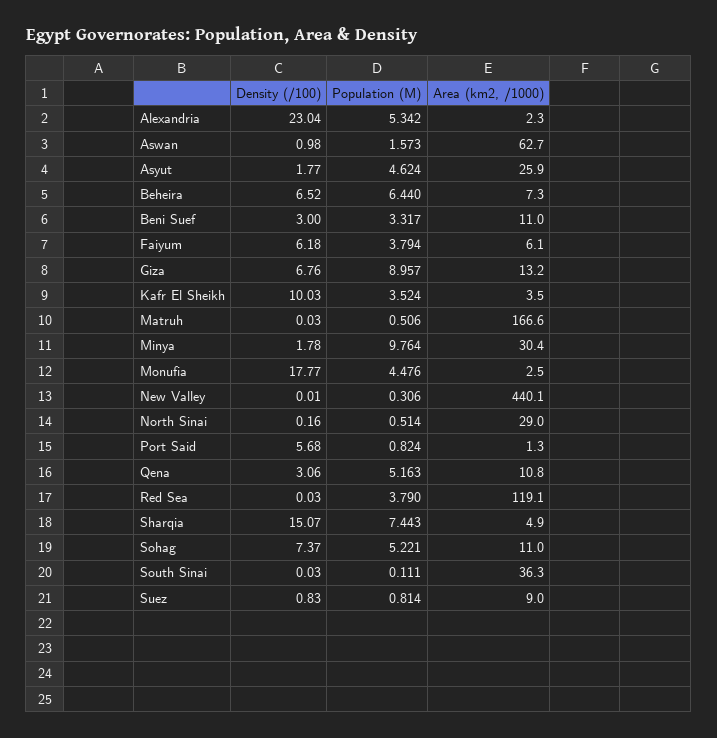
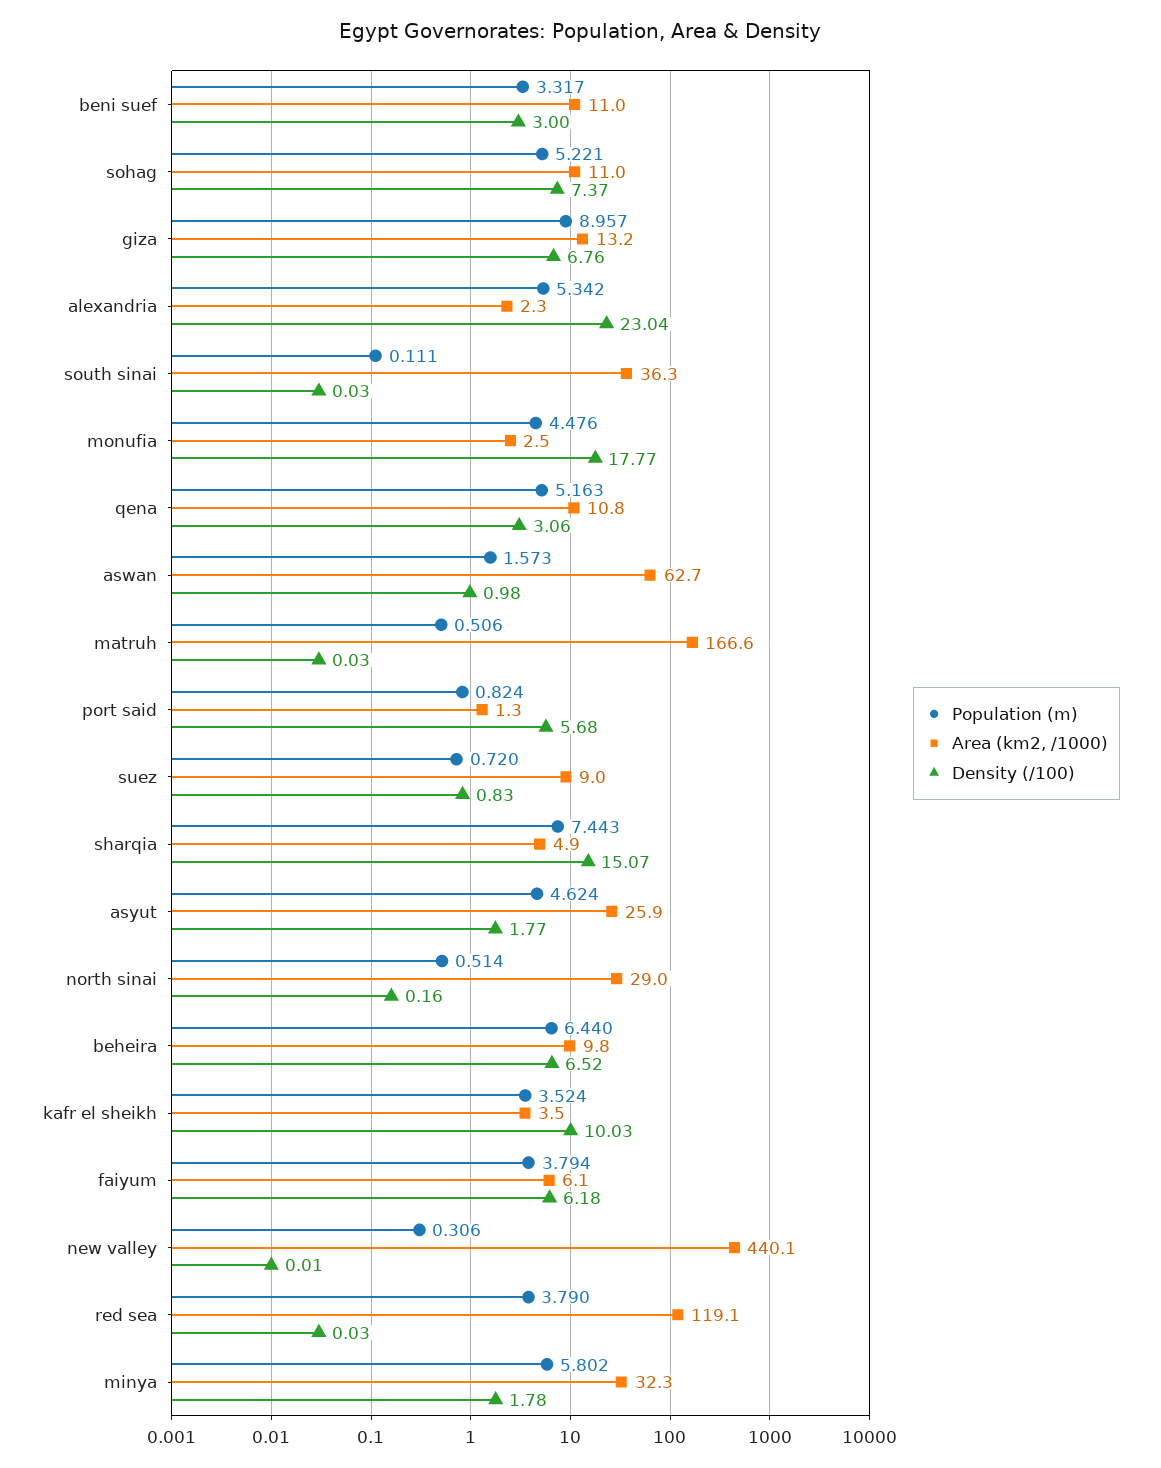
  {
    "Density (/100)": {
      "Alexandria": 23.04,
      "Aswan": 0.98,
      "Asyut": 1.77,
      "Beheira": 6.52,
      "Beni Suef": 3,
      "Faiyum": 6.18,
      "Giza": 6.76,
      "Kafr El Sheikh": 10.03,
      "Matruh": 0.03,
      "Minya": 1.78,
      "Monufia": 17.77,
      "New Valley": 0.01,
      "North Sinai": 0.16,
      "Port Said": 5.68,
      "Qena": 3.06,
      "Red Sea": 0.03,
      "Sharqia": 15.07,
      "Sohag": 7.37,
      "South Sinai": 0.03,
      "Suez": 0.83
    },
    "Population (M)": {
      "Alexandria": 5.342,
      "Aswan": 1.573,
      "Asyut": 4.624,
      "Beheira": 6.44,
      "Beni Suef": 3.317,
      "Faiyum": 3.794,
      "Giza": 8.957,
      "Kafr El Sheikh": 3.524,
      "Matruh": 0.506,
-     "Minya": 9.764,
+     "Minya": 5.802,
      "Monufia": 4.476,
      "New Valley": 0.306,
      "North Sinai": 0.514,
      "Port Said": 0.824,
      "Qena": 5.163,
      "Red Sea": 3.79,
      "Sharqia": 7.443,
      "Sohag": 5.221,
      "South Sinai": 0.111,
-     "Suez": 0.814
+     "Suez": 0.72
    },
    "Area (km2, /1000)": {
      "Alexandria": 2.3,
      "Aswan": 62.7,
      "Asyut": 25.9,
-     "Beheira": 7.3,
+     "Beheira": 9.8,
      "Beni Suef": 11,
      "Faiyum": 6.1,
      "Giza": 13.2,
      "Kafr El Sheikh": 3.5,
      "Matruh": 166.6,
-     "Minya": 30.4,
+     "Minya": 32.3,
      "Monufia": 2.5,
      "New Valley": 440.1,
      "North Sinai": 29,
      "Port Said": 1.3,
      "Qena": 10.8,
      "Red Sea": 119.1,
      "Sharqia": 4.9,
      "Sohag": 11,
      "South Sinai": 36.3,
      "Suez": 9
    }
  }

